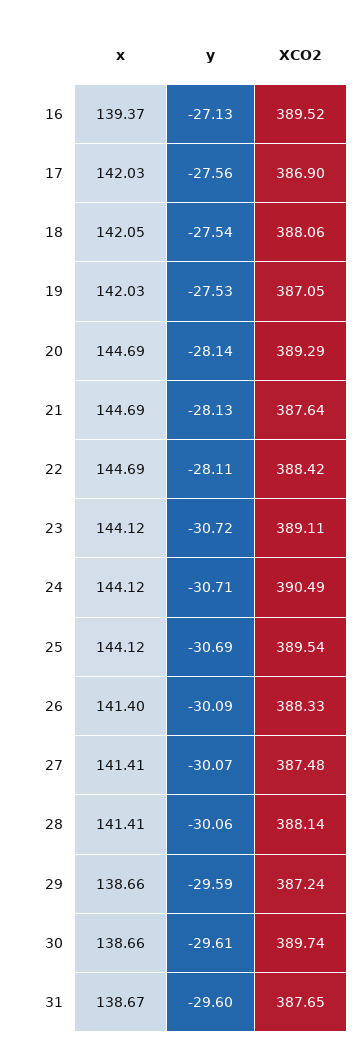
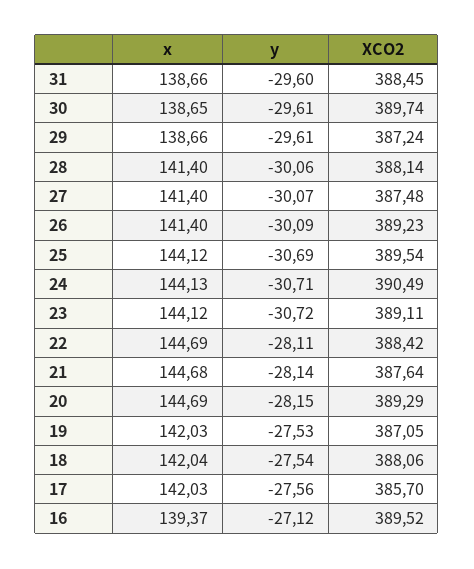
  {
    "x": {
      "16": 139.37,
      "17": 142.03,
-     "18": 142.05,
+     "18": 142.04,
      "19": 142.03,
      "20": 144.69,
-     "21": 144.69,
+     "21": 144.68,
      "22": 144.69,
      "23": 144.12,
-     "24": 144.12,
+     "24": 144.13,
      "25": 144.12,
      "26": 141.4,
-     "27": 141.41,
+     "27": 141.4,
-     "28": 141.41,
+     "28": 141.4,
      "29": 138.66,
-     "30": 138.66,
+     "30": 138.65,
-     "31": 138.67
+     "31": 138.66
    },
    "y": {
-     "16": -27.13,
+     "16": -27.12,
      "17": -27.56,
      "18": -27.54,
      "19": -27.53,
-     "20": -28.14,
+     "20": -28.15,
-     "21": -28.13,
+     "21": -28.14,
      "22": -28.11,
      "23": -30.72,
      "24": -30.71,
      "25": -30.69,
      "26": -30.09,
      "27": -30.07,
      "28": -30.06,
-     "29": -29.59,
+     "29": -29.61,
      "30": -29.61,
      "31": -29.6
    },
    "XCO2": {
      "16": 389.52,
-     "17": 386.9,
+     "17": 385.7,
      "18": 388.06,
      "19": 387.05,
      "20": 389.29,
      "21": 387.64,
      "22": 388.42,
      "23": 389.11,
      "24": 390.49,
      "25": 389.54,
-     "26": 388.33,
+     "26": 389.23,
      "27": 387.48,
      "28": 388.14,
      "29": 387.24,
      "30": 389.74,
-     "31": 387.65
+     "31": 388.45
    }
  }

